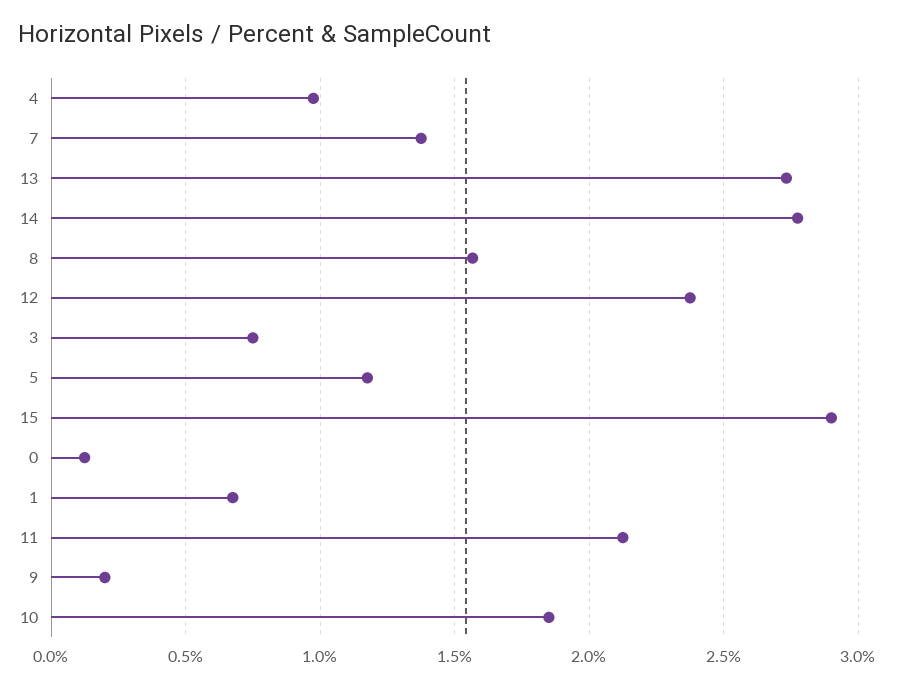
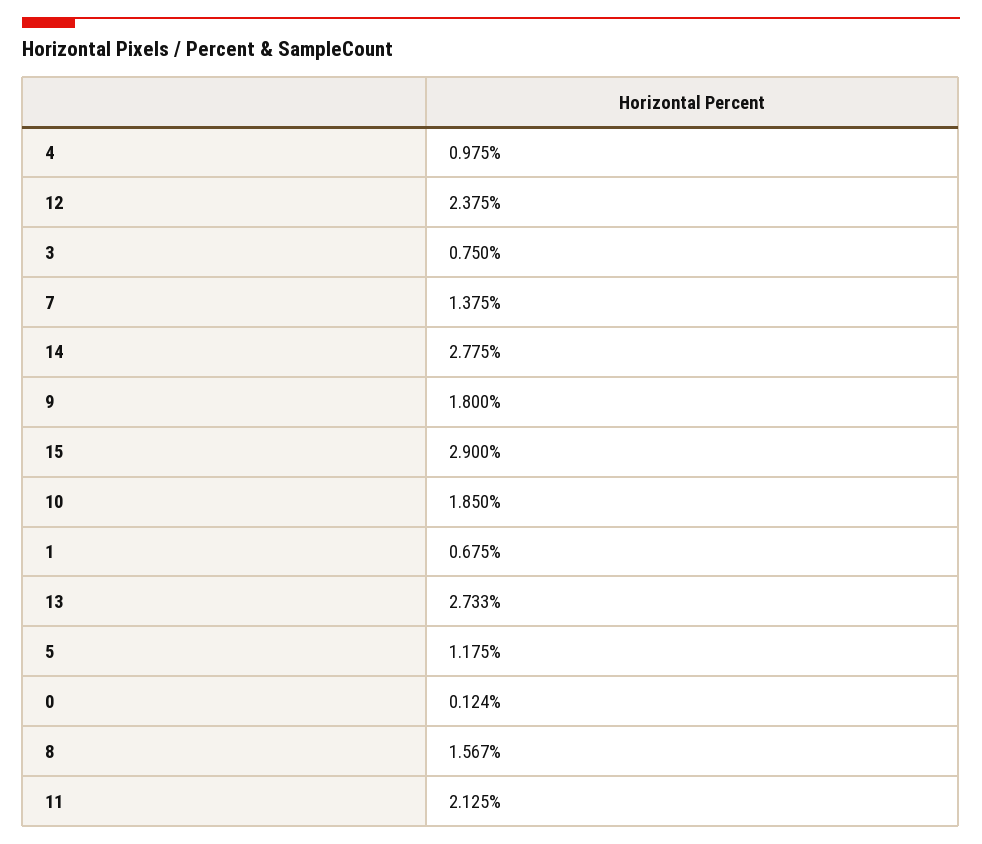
  {
    "4": 0.975,
    "7": 1.375,
    "13": 2.733,
    "14": 2.775,
    "8": 1.567,
    "12": 2.375,
    "3": 0.75,
    "5": 1.175,
    "15": 2.9,
    "0": 0.124,
    "1": 0.675,
    "11": 2.125,
-   "9": 0.2,
+   "9": 1.8,
    "10": 1.85
  }

